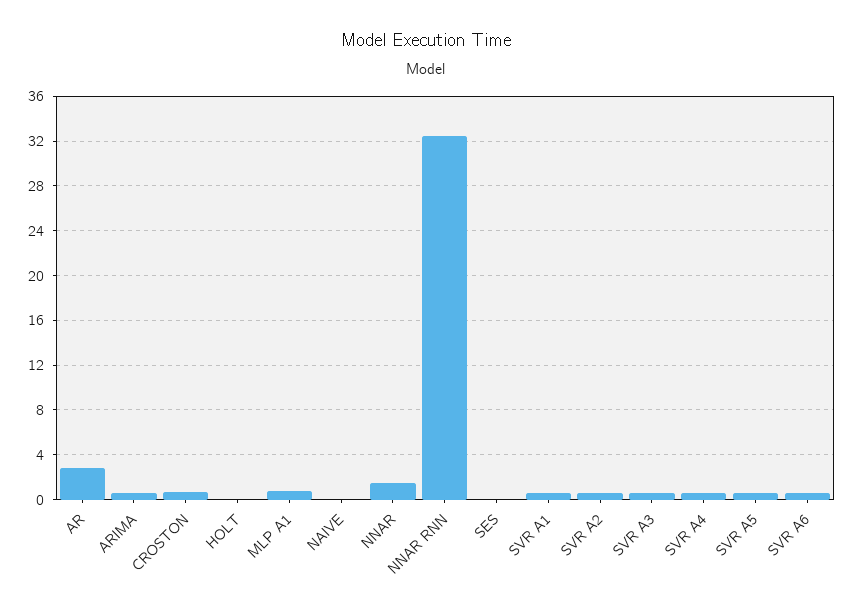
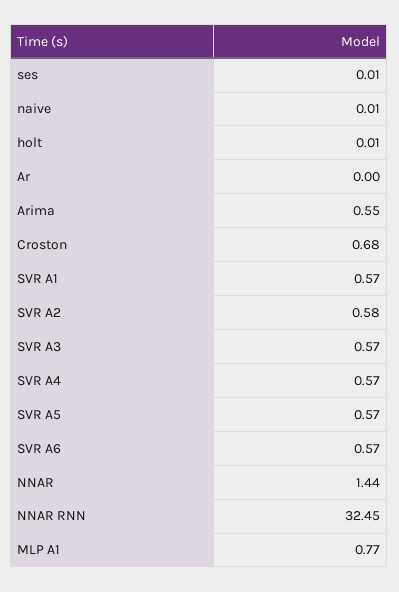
  {
-   "AR": 3,
+   "AR": 0,
    "ARIMA": 0.55,
    "CROSTON": 0.68,
    "HOLT": 0.01,
    "MLP A1": 0.77,
    "NAIVE": 0.01,
    "NNAR": 1.44,
    "NNAR RNN": 32.45,
    "SES": 0.01,
    "SVR A1": 0.57,
    "SVR A2": 0.58,
    "SVR A3": 0.57,
    "SVR A4": 0.57,
    "SVR A5": 0.57,
    "SVR A6": 0.57
  }

